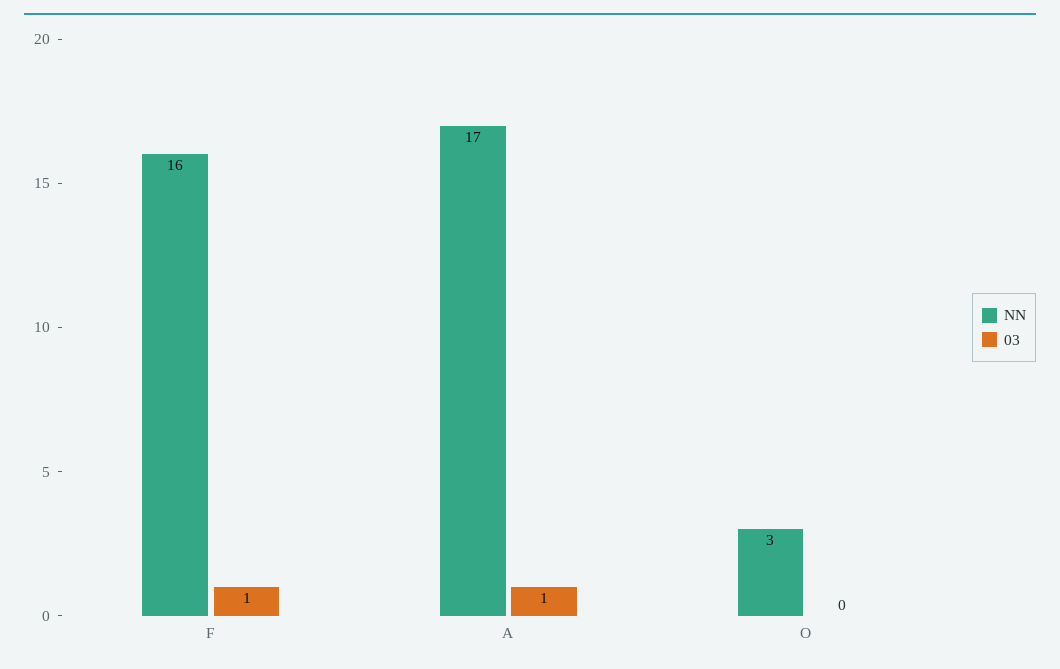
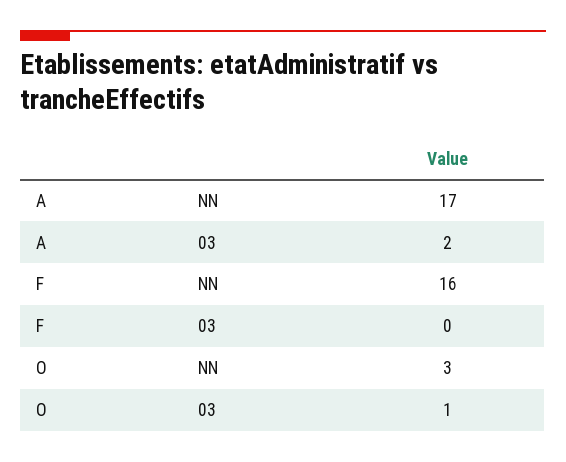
  {
    "NN": {
      "F": 16,
      "A": 17,
      "O": 3
    },
    "03": {
-     "F": 1,
+     "F": 0,
-     "A": 1,
+     "A": 2,
-     "O": 0
+     "O": 1
    }
  }

